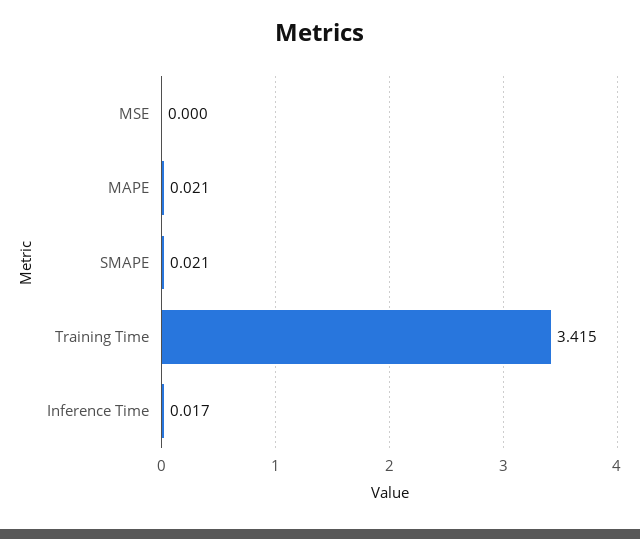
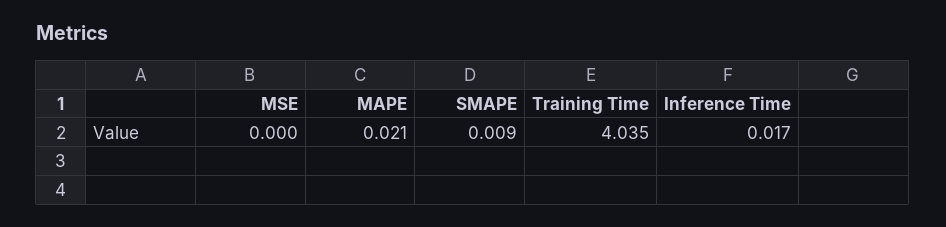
  {
    "MSE": 0,
    "MAPE": 0.021,
-   "SMAPE": 0.021,
+   "SMAPE": 0.009,
-   "Training Time": 3.415,
+   "Training Time": 4.035,
    "Inference Time": 0.017
  }

